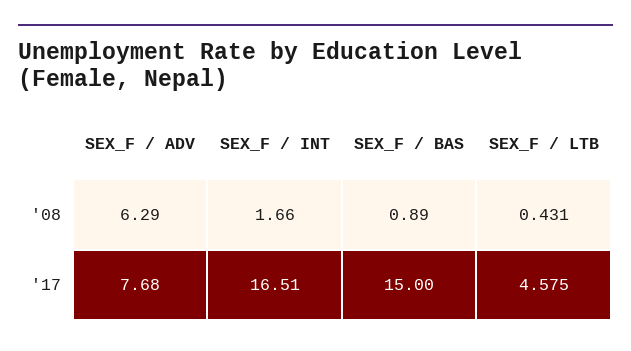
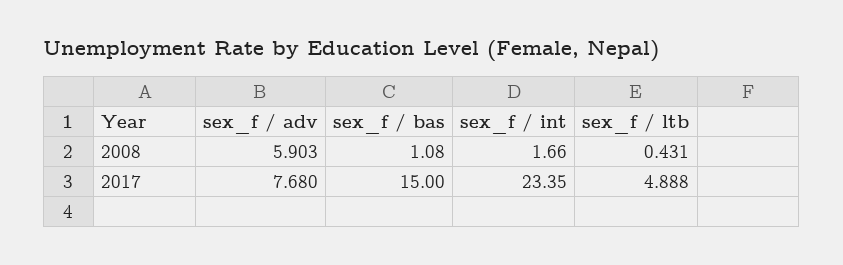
  {
    "SEX_F / ADV": {
-     "'08": 6.29,
+     "'08": 5.903,
      "'17": 7.68
    },
    "SEX_F / INT": {
      "'08": 1.66,
-     "'17": 16.51
+     "'17": 23.35
    },
    "SEX_F / BAS": {
-     "'08": 0.89,
+     "'08": 1.08,
      "'17": 15
    },
    "SEX_F / LTB": {
      "'08": 0.431,
-     "'17": 4.575
+     "'17": 4.888
    }
  }

